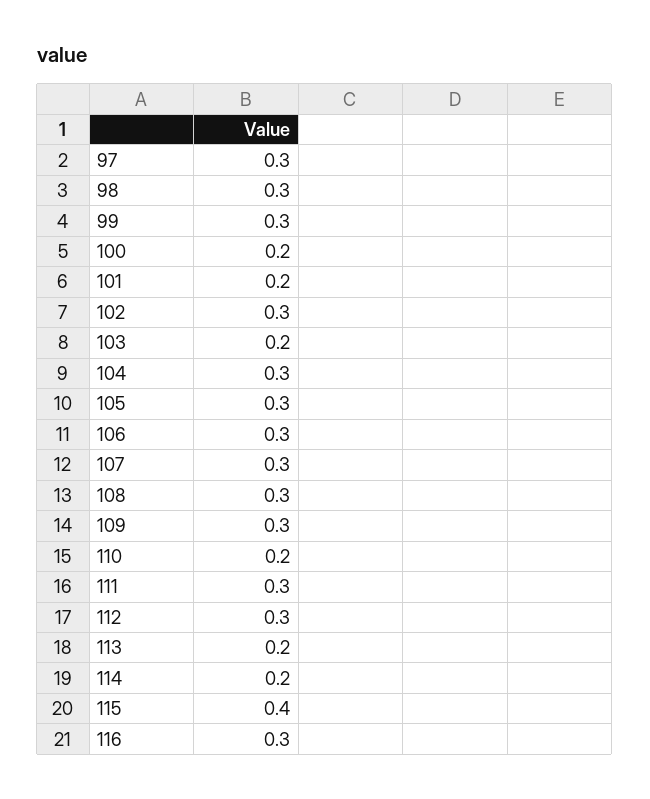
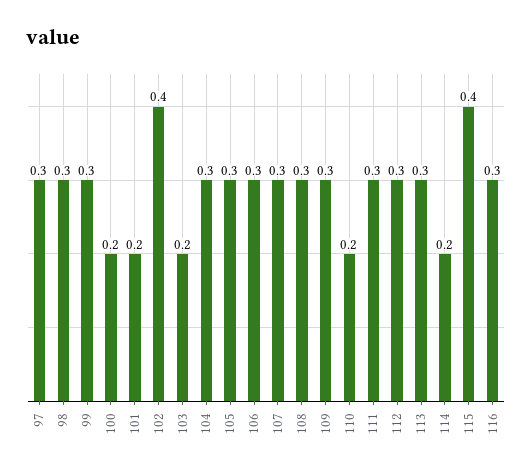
  {
    "97": 0.3,
    "98": 0.3,
    "99": 0.3,
    "100": 0.2,
    "101": 0.2,
-   "102": 0.3,
+   "102": 0.4,
    "103": 0.2,
    "104": 0.3,
    "105": 0.3,
    "106": 0.3,
    "107": 0.3,
    "108": 0.3,
    "109": 0.3,
    "110": 0.2,
    "111": 0.3,
    "112": 0.3,
-   "113": 0.2,
+   "113": 0.3,
    "114": 0.2,
    "115": 0.4,
    "116": 0.3
  }

